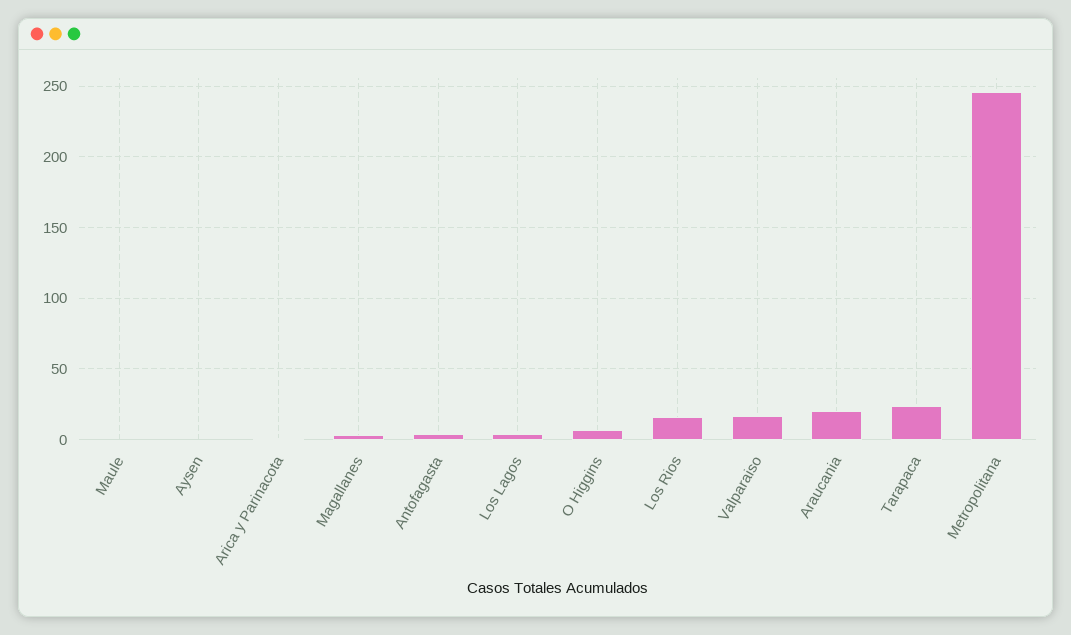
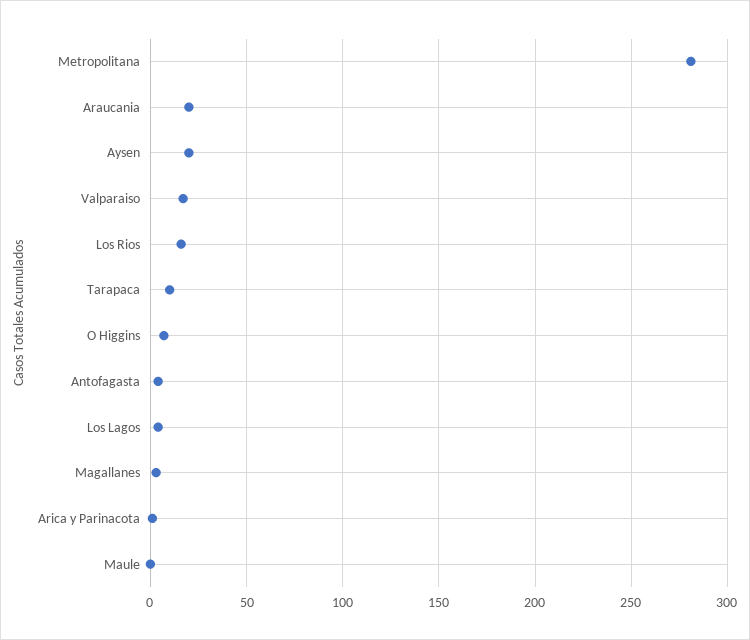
  {
    "Maule": 0,
-   "Aysen": 0,
+   "Aysen": 20,
    "Arica y Parinacota": 0,
    "Magallanes": 5,
    "Antofagasta": 5,
    "Los Lagos": 5,
    "O Higgins": 5,
    "Los Rios": 15,
    "Valparaiso": 15,
    "Araucania": 20,
-   "Tarapaca": 25,
+   "Tarapaca": 10,
-   "Metropolitana": 245
+   "Metropolitana": 280
  }

